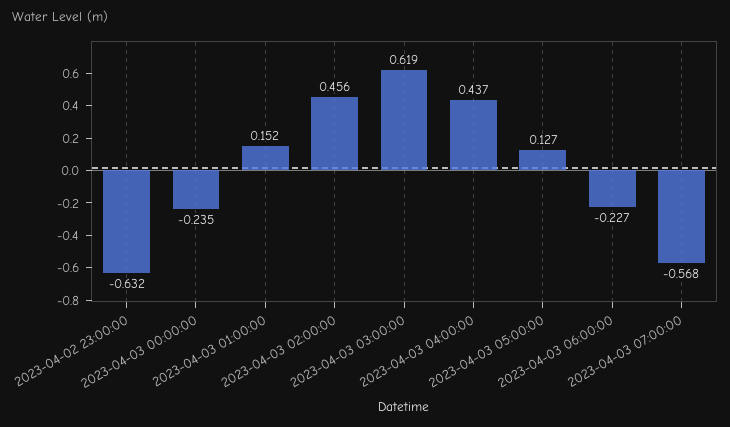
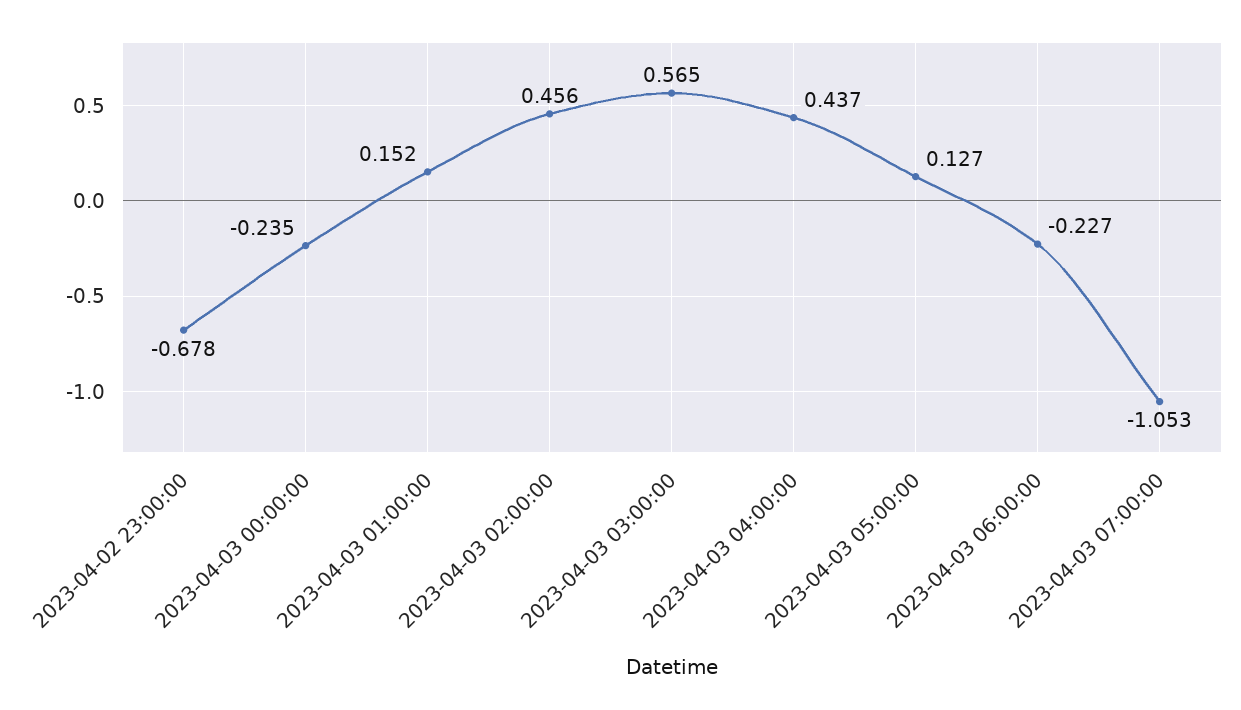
  {
-   "2023-04-02 23:00:00": -0.632,
+   "2023-04-02 23:00:00": -0.678,
    "2023-04-03 00:00:00": -0.235,
    "2023-04-03 01:00:00": 0.152,
    "2023-04-03 02:00:00": 0.456,
-   "2023-04-03 03:00:00": 0.619,
+   "2023-04-03 03:00:00": 0.565,
    "2023-04-03 04:00:00": 0.437,
    "2023-04-03 05:00:00": 0.127,
    "2023-04-03 06:00:00": -0.227,
-   "2023-04-03 07:00:00": -0.568
+   "2023-04-03 07:00:00": -1.053
  }

